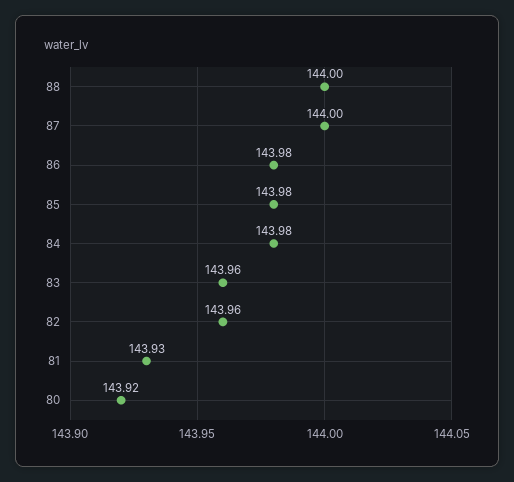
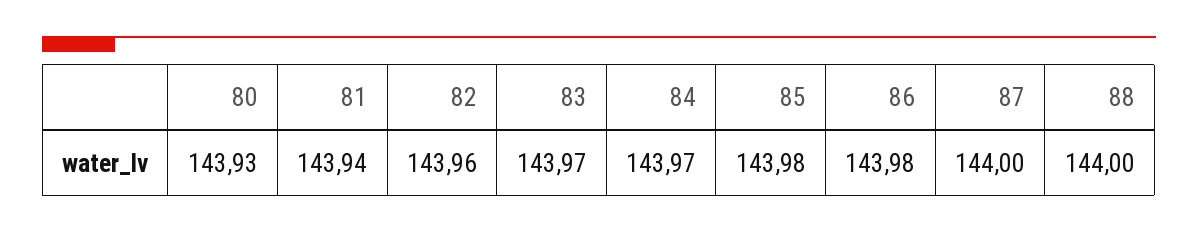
  {
    "88": 144,
    "87": 144,
    "86": 143.98,
    "85": 143.98,
-   "84": 143.98,
+   "84": 143.97,
-   "83": 143.96,
+   "83": 143.97,
    "82": 143.96,
-   "81": 143.93,
+   "81": 143.94,
-   "80": 143.92
+   "80": 143.93
  }

